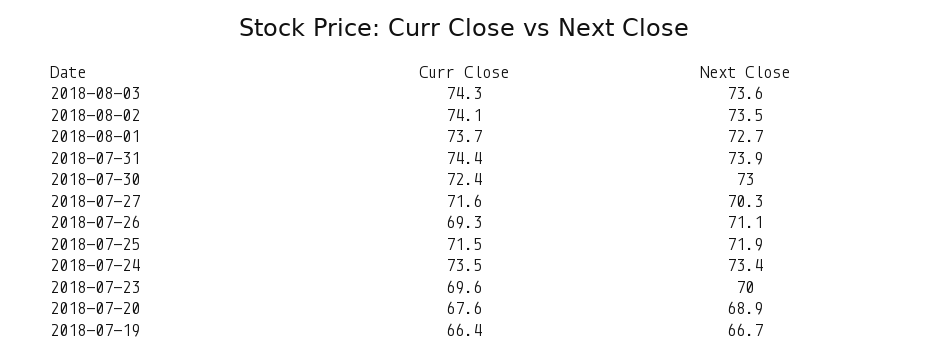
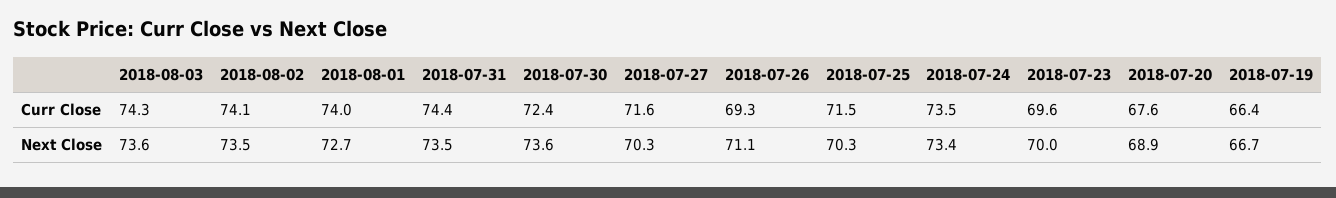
  {
    "Curr Close": {
      "2018-08-03": 74.3,
      "2018-08-02": 74.1,
-     "2018-08-01": 73.7,
+     "2018-08-01": 74,
      "2018-07-31": 74.4,
      "2018-07-30": 72.4,
      "2018-07-27": 71.6,
      "2018-07-26": 69.3,
      "2018-07-25": 71.5,
      "2018-07-24": 73.5,
      "2018-07-23": 69.6,
      "2018-07-20": 67.6,
      "2018-07-19": 66.4
    },
    "Next Close": {
      "2018-08-03": 73.6,
      "2018-08-02": 73.5,
      "2018-08-01": 72.7,
-     "2018-07-31": 73.9,
+     "2018-07-31": 73.5,
-     "2018-07-30": 73,
+     "2018-07-30": 73.6,
      "2018-07-27": 70.3,
      "2018-07-26": 71.1,
-     "2018-07-25": 71.9,
+     "2018-07-25": 70.3,
      "2018-07-24": 73.4,
      "2018-07-23": 70,
      "2018-07-20": 68.9,
      "2018-07-19": 66.7
    }
  }

